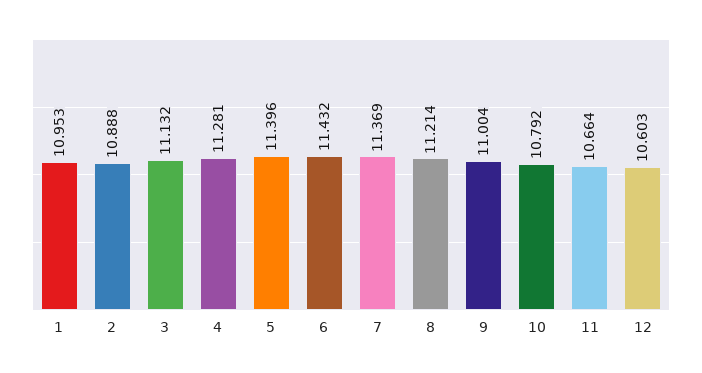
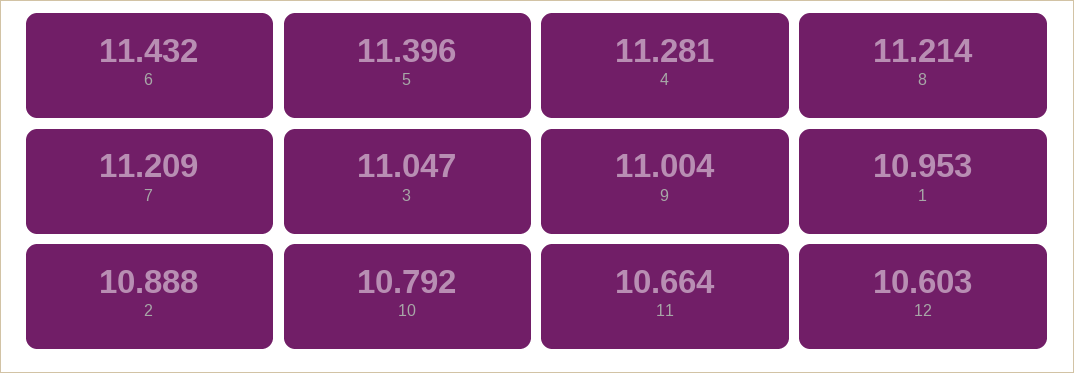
  {
    "1": 10.953,
    "2": 10.888,
-   "3": 11.132,
+   "3": 11.047,
    "4": 11.281,
    "5": 11.396,
    "6": 11.432,
-   "7": 11.369,
+   "7": 11.209,
    "8": 11.214,
    "9": 11.004,
    "10": 10.792,
    "11": 10.664,
    "12": 10.603
  }

